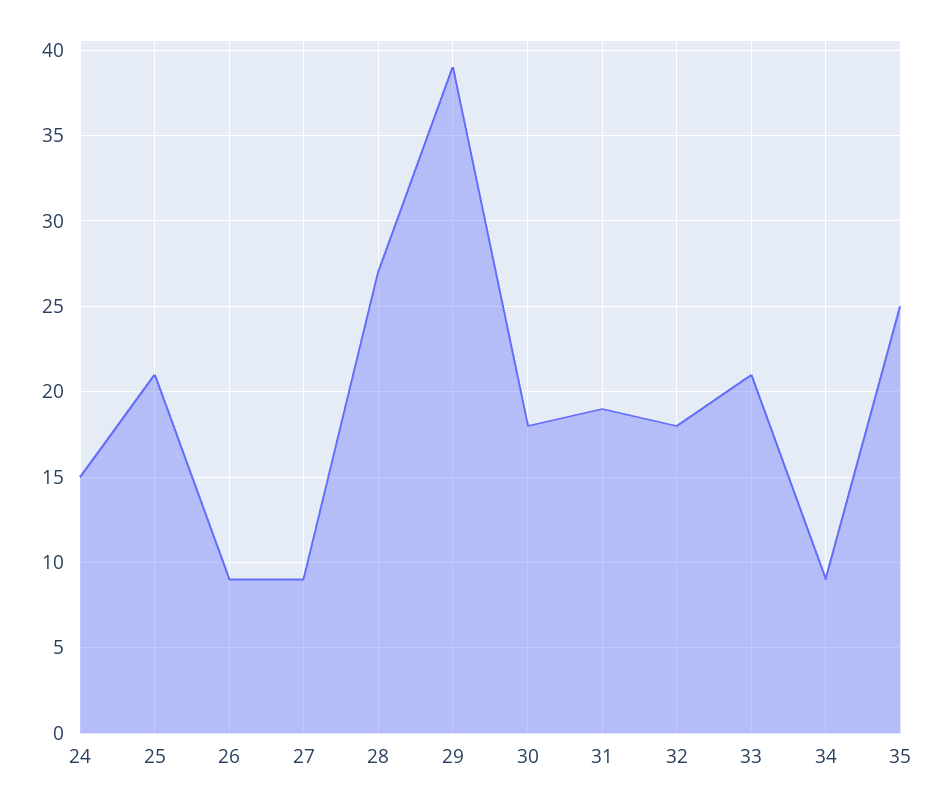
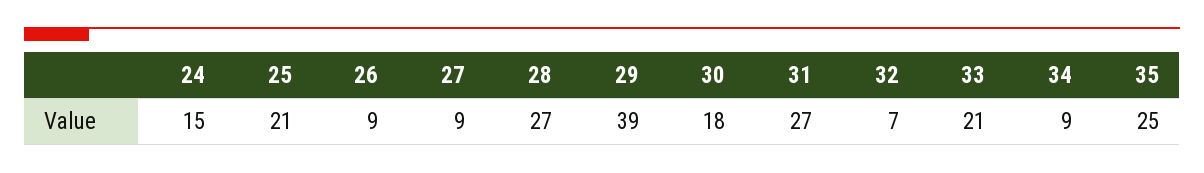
  {
    "24": 15,
    "25": 21,
    "26": 9,
    "27": 9,
    "28": 27,
    "29": 39,
    "30": 18,
-   "31": 19,
+   "31": 27,
-   "32": 18,
+   "32": 7,
    "33": 21,
    "34": 9,
    "35": 25
  }

